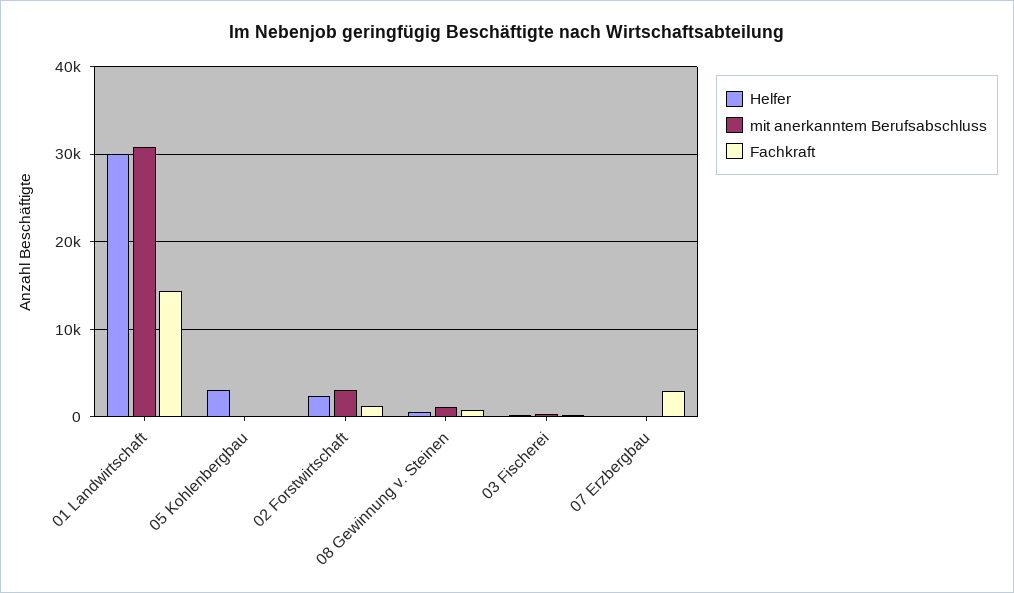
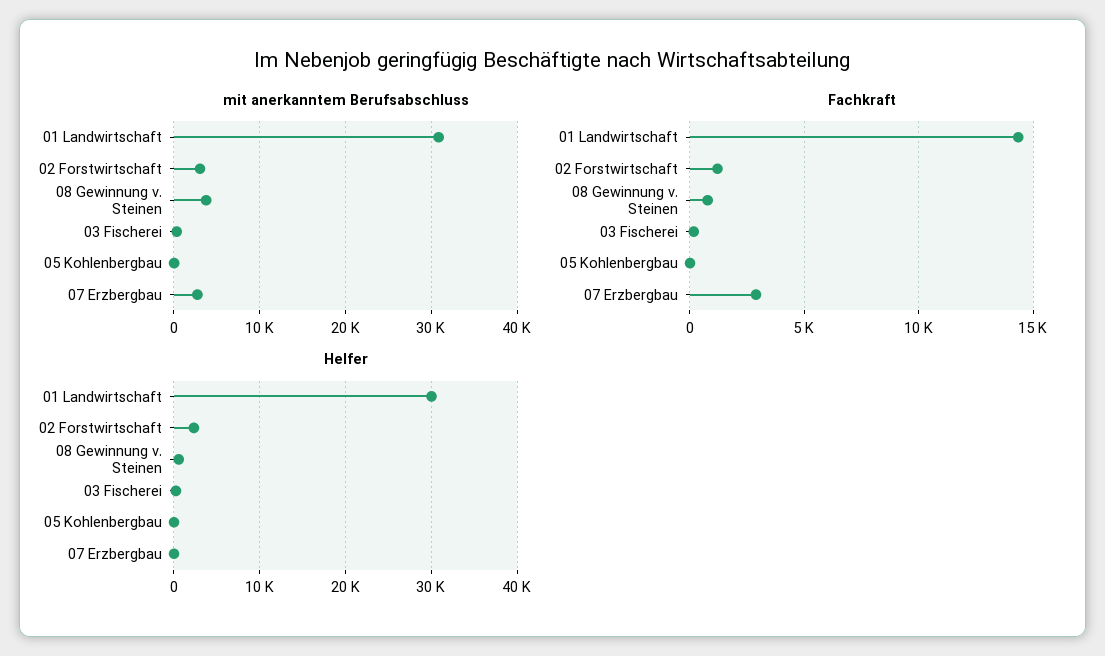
  {
    "Helfer": {
      "01 Landwirtschaft": 30000,
-     "05 Kohlenbergbau": 3000,
+     "05 Kohlenbergbau": 0,
      "02 Forstwirtschaft": 2000,
      "08 Gewinnung v. Steinen": 1000,
      "03 Fischerei": 0,
      "07 Erzbergbau": 0
    },
    "mit anerkanntem Berufsabschluss": {
      "01 Landwirtschaft": 31000,
      "05 Kohlenbergbau": 0,
      "02 Forstwirtschaft": 3000,
-     "08 Gewinnung v. Steinen": 1000,
+     "08 Gewinnung v. Steinen": 4000,
      "03 Fischerei": 0,
-     "07 Erzbergbau": 0
+     "07 Erzbergbau": 3000
    },
    "Fachkraft": {
      "01 Landwirtschaft": 14500,
      "05 Kohlenbergbau": 0,
      "02 Forstwirtschaft": 1000,
      "08 Gewinnung v. Steinen": 1000,
      "03 Fischerei": 0,
      "07 Erzbergbau": 3000
    }
  }

